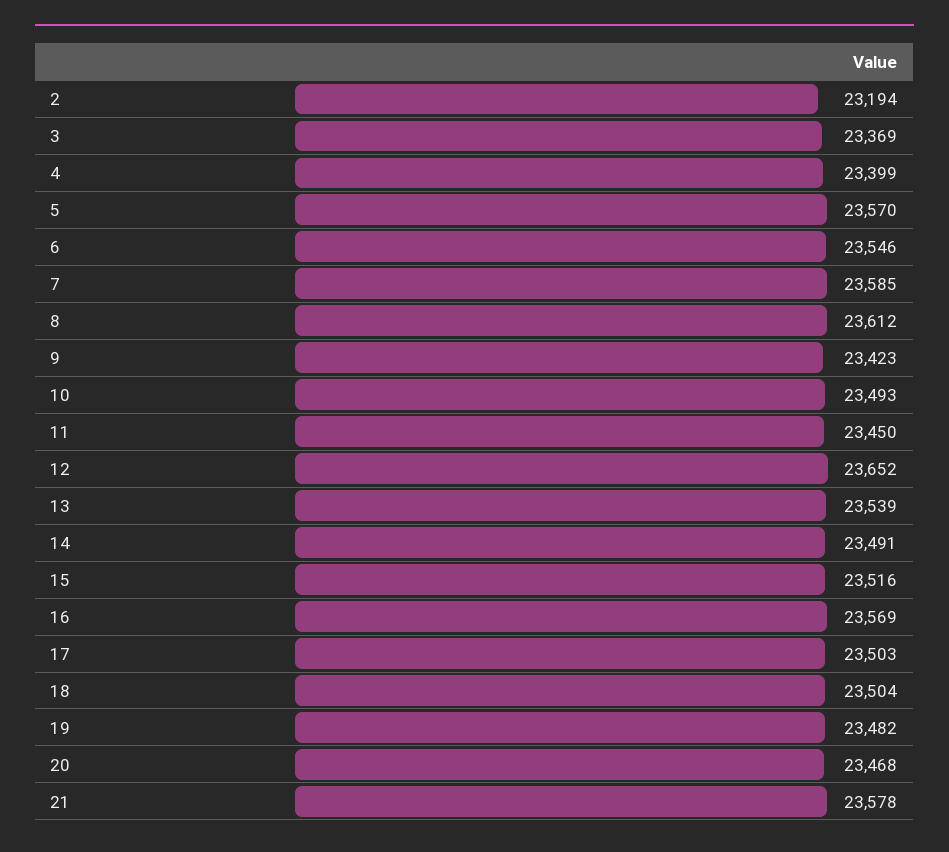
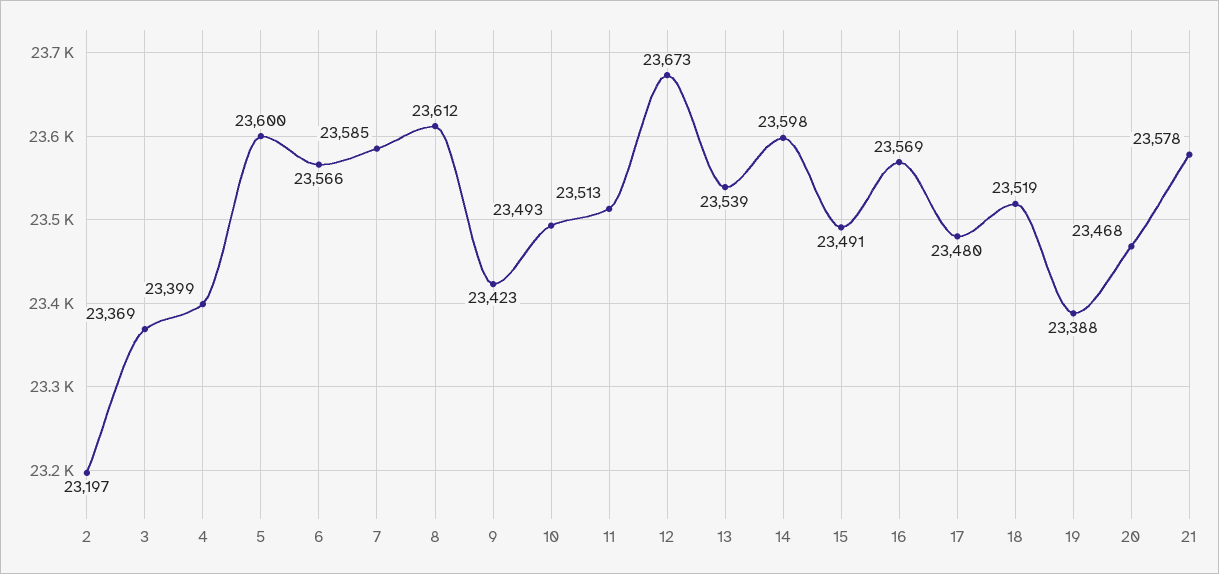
  {
-   "2": 23194,
+   "2": 23197,
    "3": 23369,
    "4": 23399,
-   "5": 23570,
+   "5": 23600,
-   "6": 23546,
+   "6": 23566,
    "7": 23585,
    "8": 23612,
    "9": 23423,
    "10": 23493,
-   "11": 23450,
+   "11": 23513,
-   "12": 23652,
+   "12": 23673,
    "13": 23539,
-   "14": 23491,
+   "14": 23598,
-   "15": 23516,
+   "15": 23491,
    "16": 23569,
-   "17": 23503,
+   "17": 23480,
-   "18": 23504,
+   "18": 23519,
-   "19": 23482,
+   "19": 23388,
    "20": 23468,
    "21": 23578
  }

